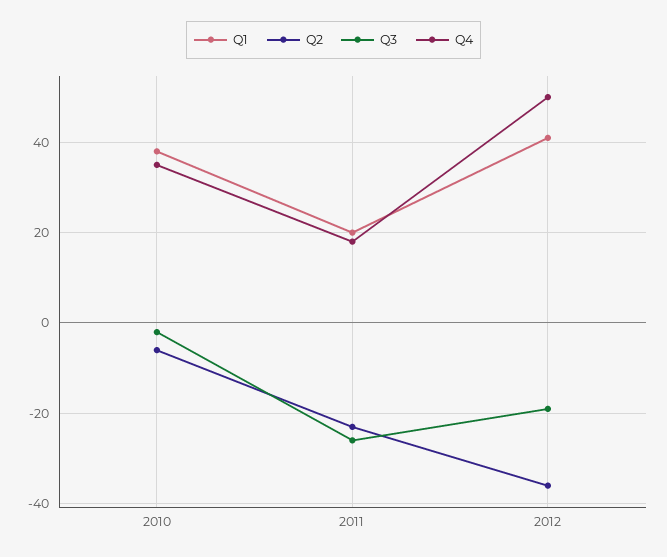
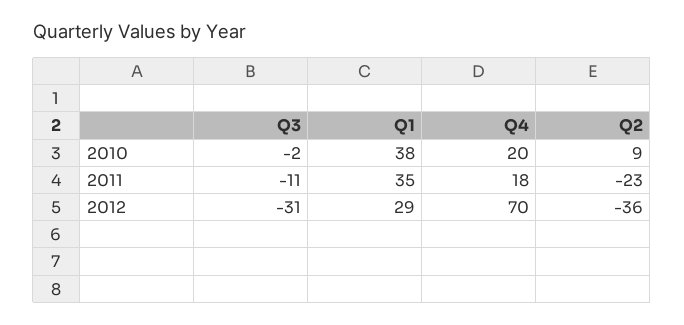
  {
    "Q1": {
      "2010": 38,
-     "2011": 20,
+     "2011": 35,
-     "2012": 40
+     "2012": 29
    },
    "Q2": {
-     "2010": -5,
+     "2010": 9,
      "2011": -23,
      "2012": -36
    },
    "Q3": {
      "2010": -2,
-     "2011": -25,
+     "2011": -11,
-     "2012": -20
+     "2012": -31
    },
    "Q4": {
-     "2010": 35,
+     "2010": 20,
      "2011": 18,
-     "2012": 50
+     "2012": 70
    }
  }

